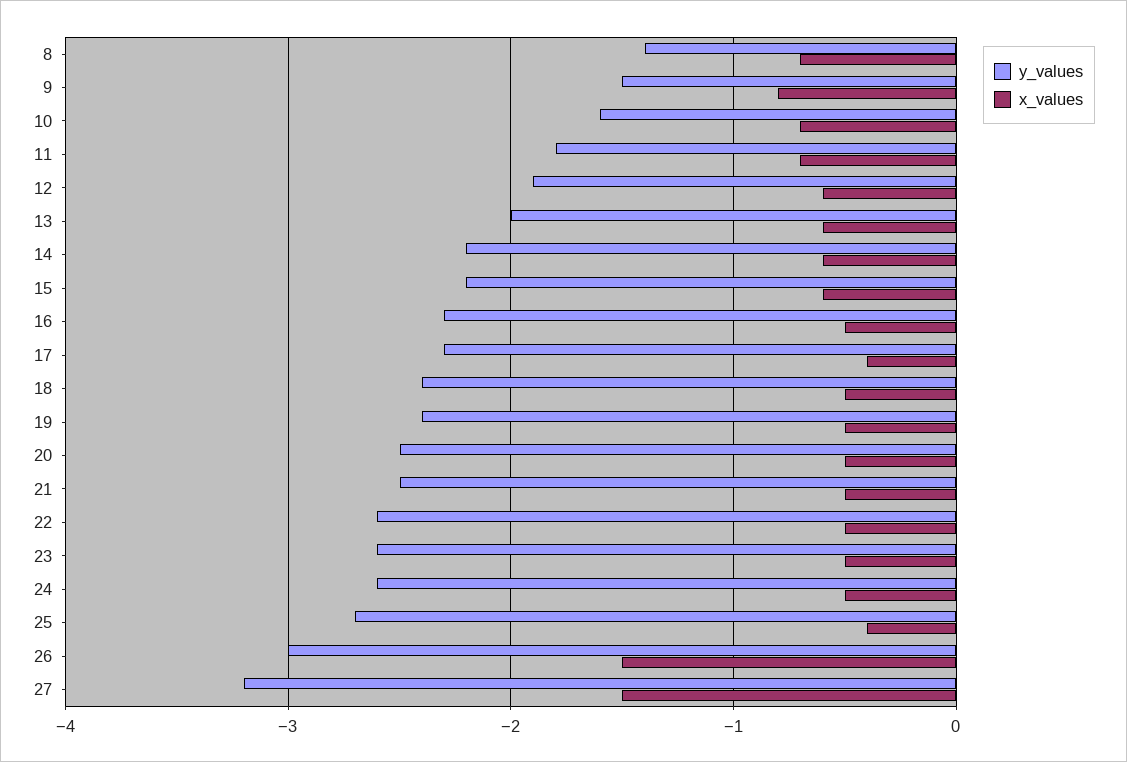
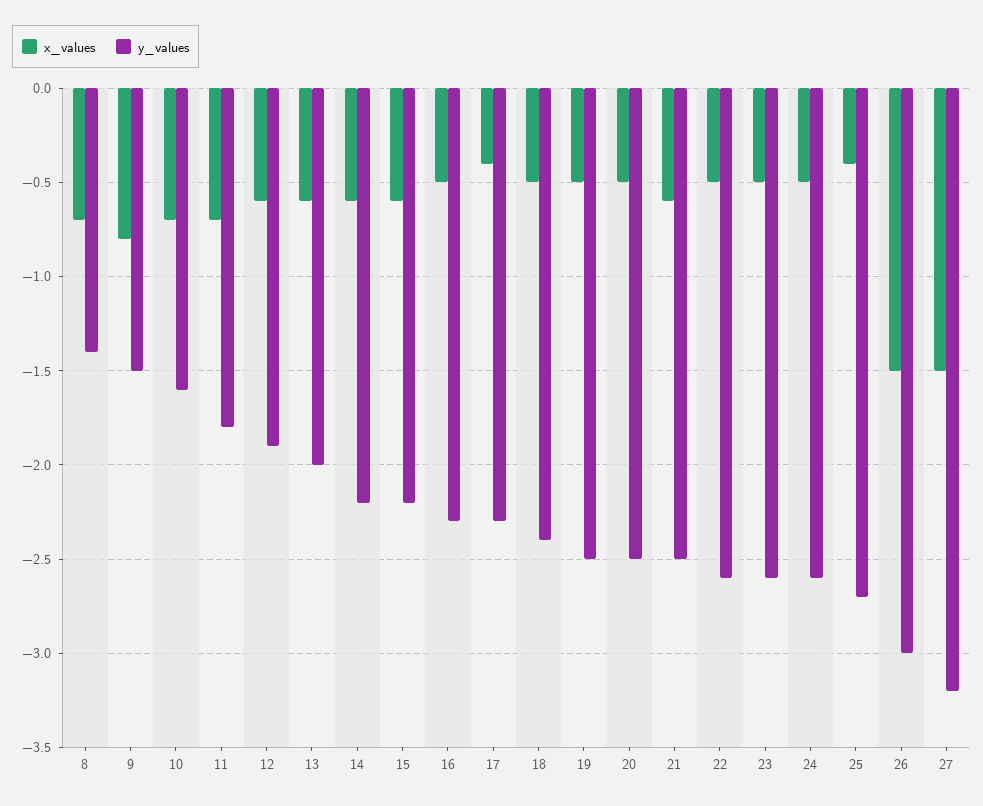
  {
    "y_values": {
      "8": -1.4,
      "9": -1.5,
      "10": -1.6,
      "11": -1.8,
      "12": -1.9,
      "13": -2,
      "14": -2.2,
      "15": -2.2,
      "16": -2.3,
      "17": -2.3,
      "18": -2.4,
-     "19": -2.4,
+     "19": -2.5,
      "20": -2.5,
      "21": -2.5,
      "22": -2.6,
      "23": -2.6,
      "24": -2.6,
      "25": -2.7,
      "26": -3,
      "27": -3.2
    },
    "x_values": {
      "8": -0.7,
      "9": -0.8,
      "10": -0.7,
      "11": -0.7,
      "12": -0.6,
      "13": -0.6,
      "14": -0.6,
      "15": -0.6,
      "16": -0.5,
      "17": -0.4,
      "18": -0.5,
      "19": -0.5,
      "20": -0.5,
-     "21": -0.5,
+     "21": -0.6,
      "22": -0.5,
      "23": -0.5,
      "24": -0.5,
      "25": -0.4,
      "26": -1.5,
      "27": -1.5
    }
  }

